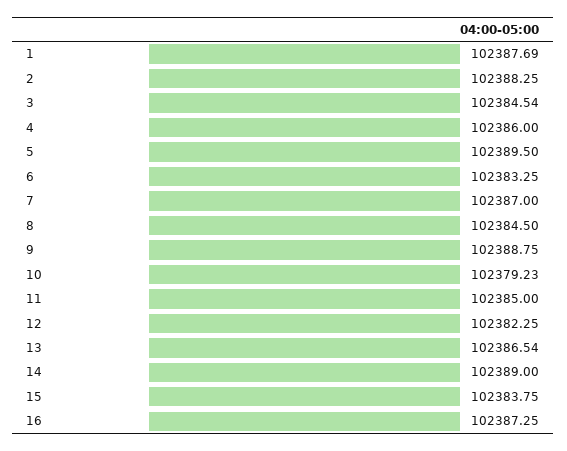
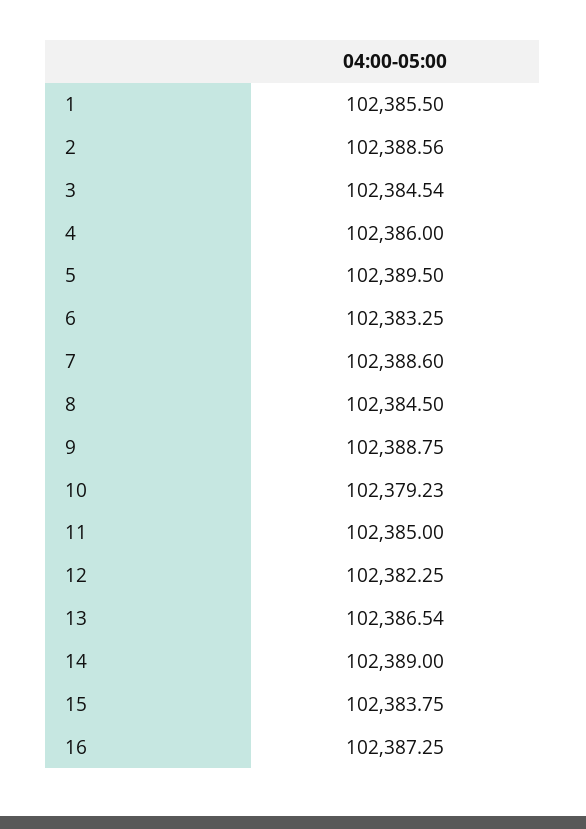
  {
-   "1": 102387.69,
+   "1": 102385.5,
-   "2": 102388.25,
+   "2": 102388.56,
    "3": 102384.54,
    "4": 102386,
    "5": 102389.5,
    "6": 102383.25,
-   "7": 102387,
+   "7": 102388.6,
    "8": 102384.5,
    "9": 102388.75,
    "10": 102379.23,
    "11": 102385,
    "12": 102382.25,
    "13": 102386.54,
    "14": 102389,
    "15": 102383.75,
    "16": 102387.25
  }

